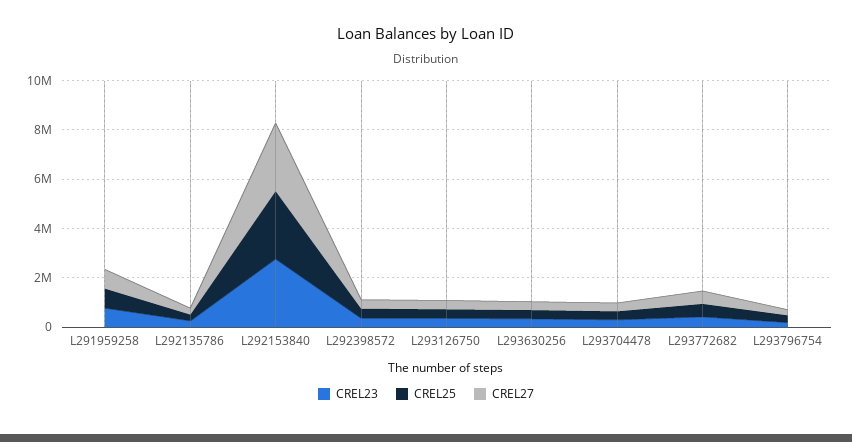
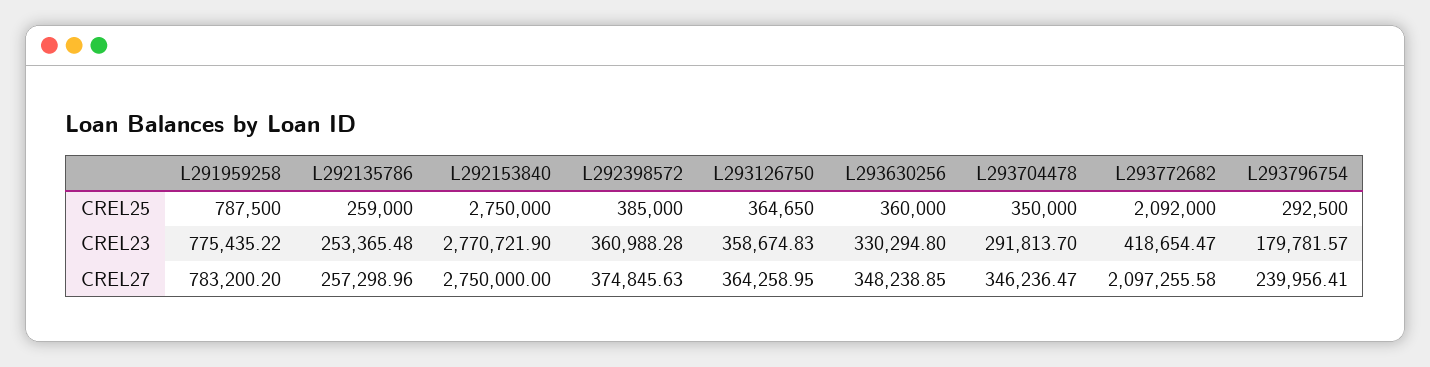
  {
    "CREL23": {
      "L291959258": 775435.22,
      "L292135786": 253365.48,
      "L292153840": 2770721.9,
      "L292398572": 360988.28,
      "L293126750": 358674.83,
      "L293630256": 330294.8,
      "L293704478": 291813.7,
      "L293772682": 418654.47,
      "L293796754": 179781.57
    },
    "CREL25": {
      "L291959258": 787500,
      "L292135786": 259000,
      "L292153840": 2750000,
      "L292398572": 385000,
      "L293126750": 364650,
      "L293630256": 360000,
      "L293704478": 350000,
-     "L293772682": 500000,
+     "L293772682": 2092000,
      "L293796754": 292500
    },
    "CREL27": {
      "L291959258": 783200.2,
      "L292135786": 257298.96,
      "L292153840": 2750000,
      "L292398572": 374845.63,
      "L293126750": 364258.95,
      "L293630256": 348238.85,
      "L293704478": 346236.47,
-     "L293772682": 500000,
+     "L293772682": 2097255.58,
      "L293796754": 239956.41
    }
  }

